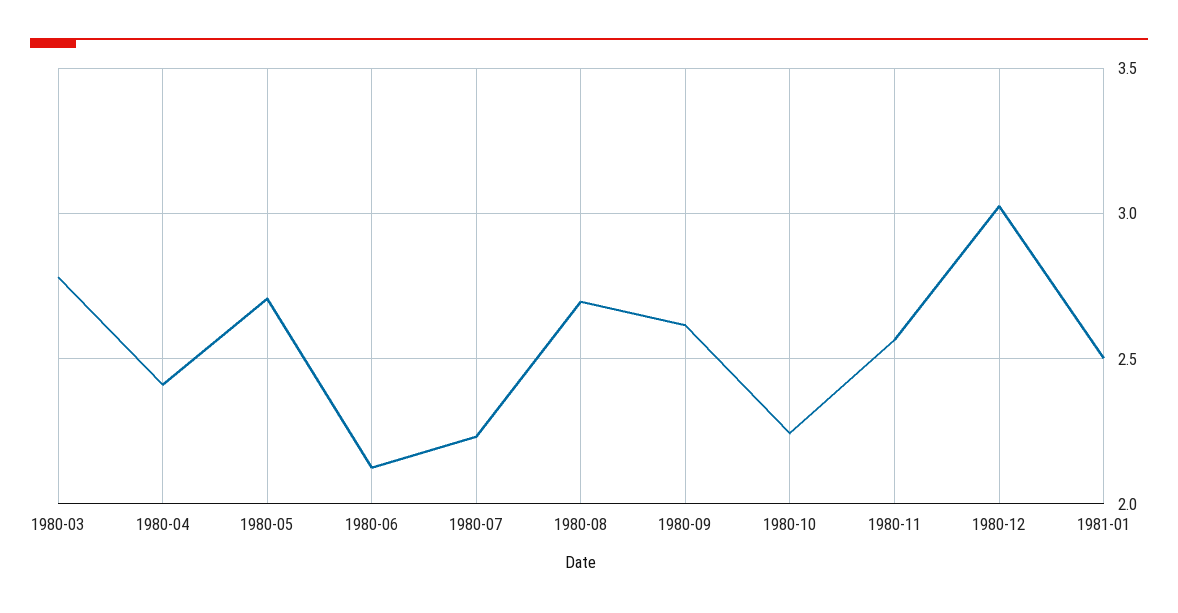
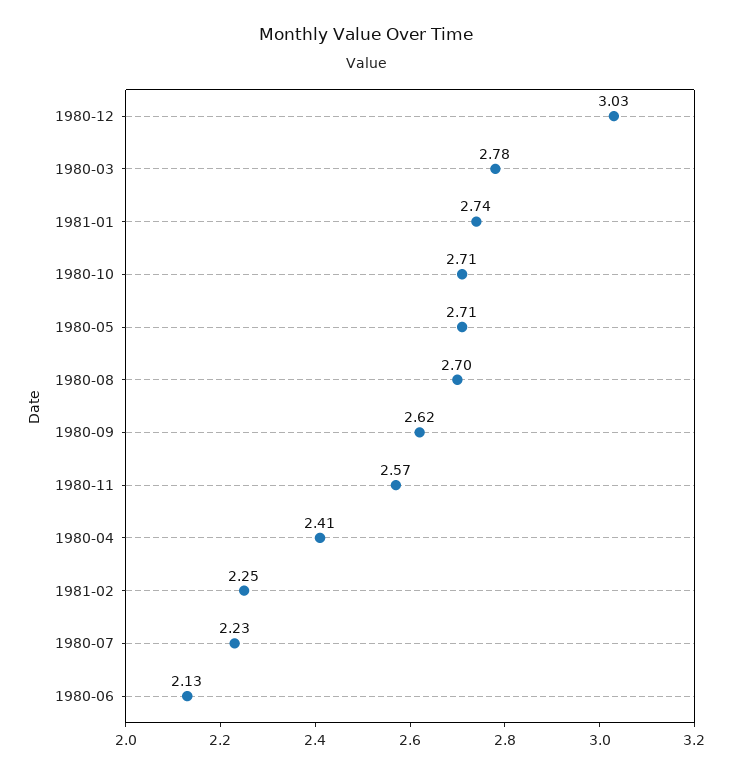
  {
    "1980-03": 2.78,
    "1980-04": 2.41,
    "1980-05": 2.71,
    "1980-06": 2.13,
    "1980-07": 2.23,
    "1980-08": 2.7,
    "1980-09": 2.62,
-   "1980-10": 2.25,
+   "1980-10": 2.71,
    "1980-11": 2.57,
    "1980-12": 3.03,
-   "1981-01": 2.5
+   "1981-01": 2.74,
+   "1981-02": 2.25
  }

